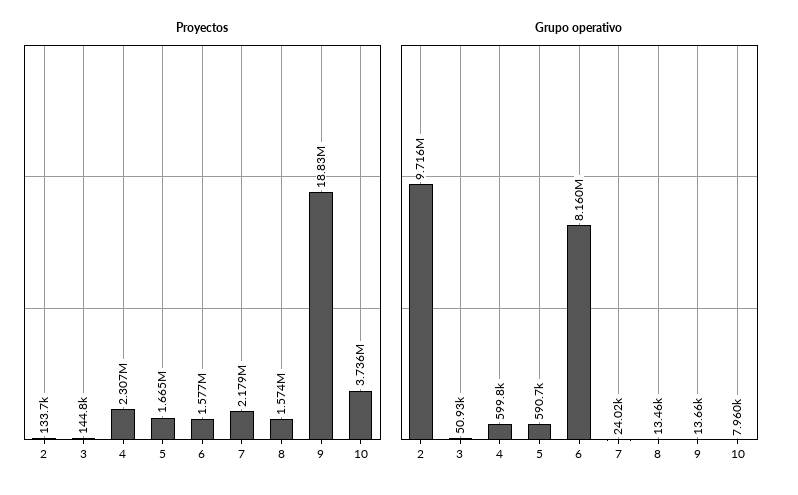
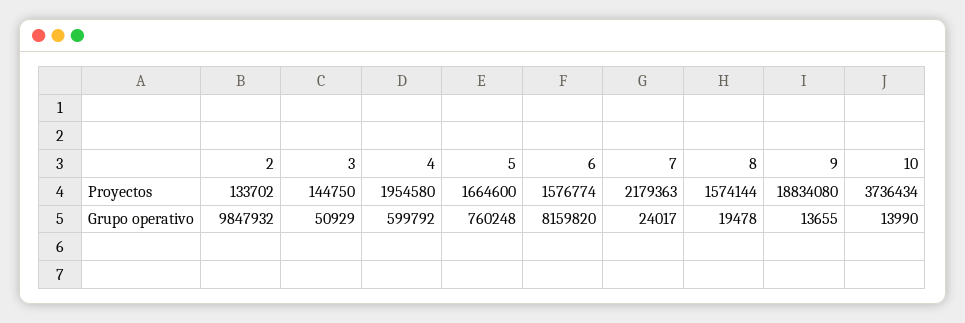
  {
    "Proyectos": {
      "2": 133702,
      "3": 144750,
-     "4": 2307000,
+     "4": 1954580,
      "5": 1664600,
      "6": 1576774,
      "7": 2179363,
      "8": 1574144,
      "9": 18834080,
      "10": 3736434
    },
    "Grupo operativo": {
-     "2": 9716000,
+     "2": 9847932,
      "3": 50929,
      "4": 599792,
-     "5": 590700,
+     "5": 760248,
      "6": 8159820,
      "7": 24017,
-     "8": 13460,
+     "8": 19478,
      "9": 13655,
-     "10": 7960
+     "10": 13990
    }
  }

